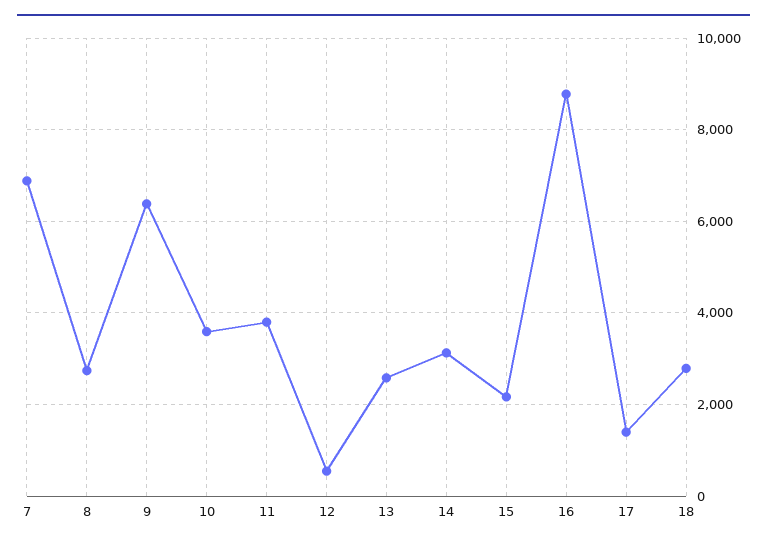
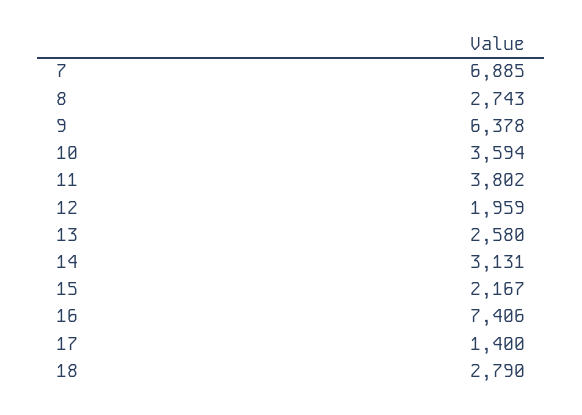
  {
    "7": 6885,
    "8": 2743,
    "9": 6378,
    "10": 3594,
    "11": 3802,
-   "12": 600,
+   "12": 1959,
    "13": 2580,
    "14": 3131,
    "15": 2167,
-   "16": 8800,
+   "16": 7406,
    "17": 1400,
    "18": 2790
  }

